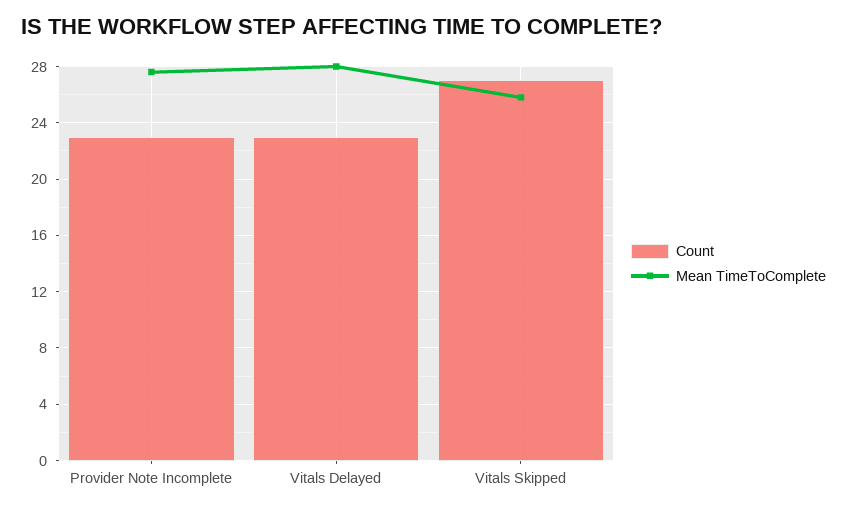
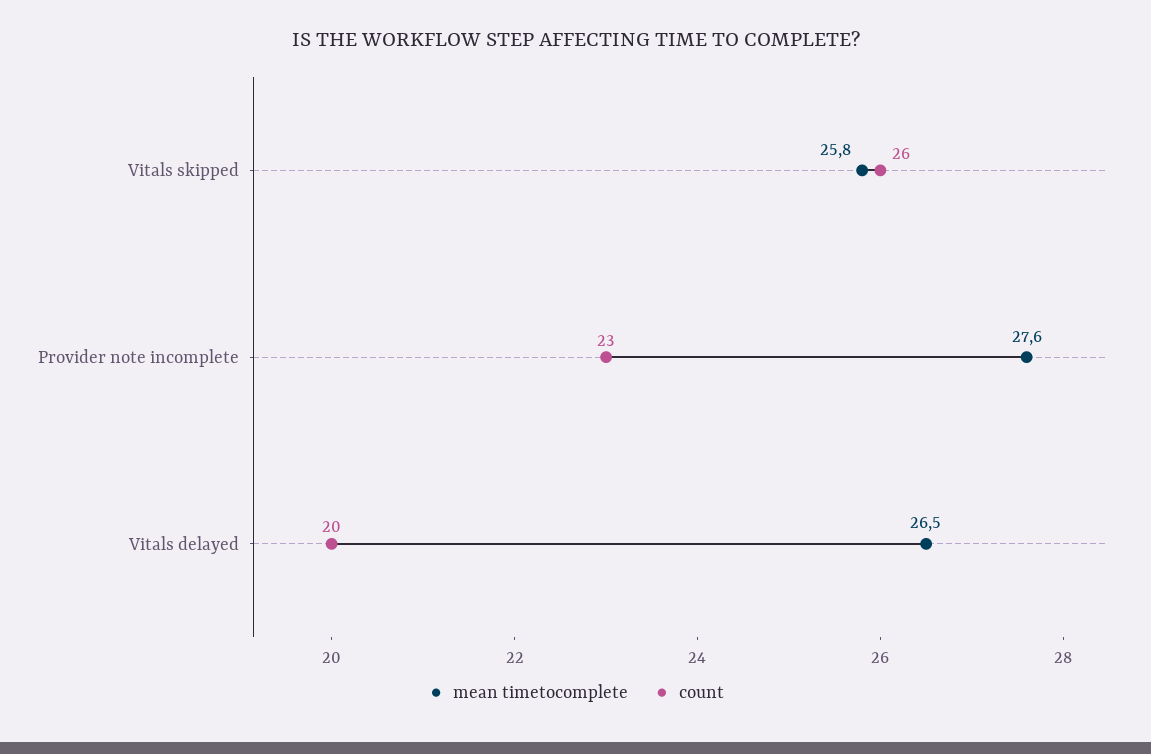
  {
    "Count": {
      "Provider Note Incomplete": 23,
-     "Vitals Delayed": 23,
+     "Vitals Delayed": 20,
-     "Vitals Skipped": 27
+     "Vitals Skipped": 26
    },
    "Mean TimeToComplete": {
      "Provider Note Incomplete": 27.6,
-     "Vitals Delayed": 28,
+     "Vitals Delayed": 26.5,
      "Vitals Skipped": 25.8
    }
  }

